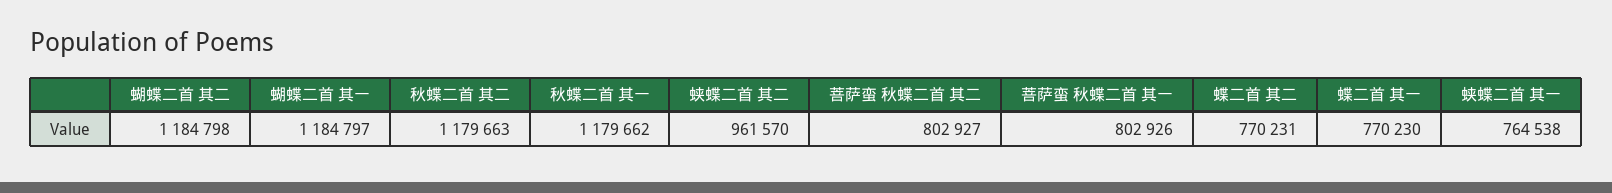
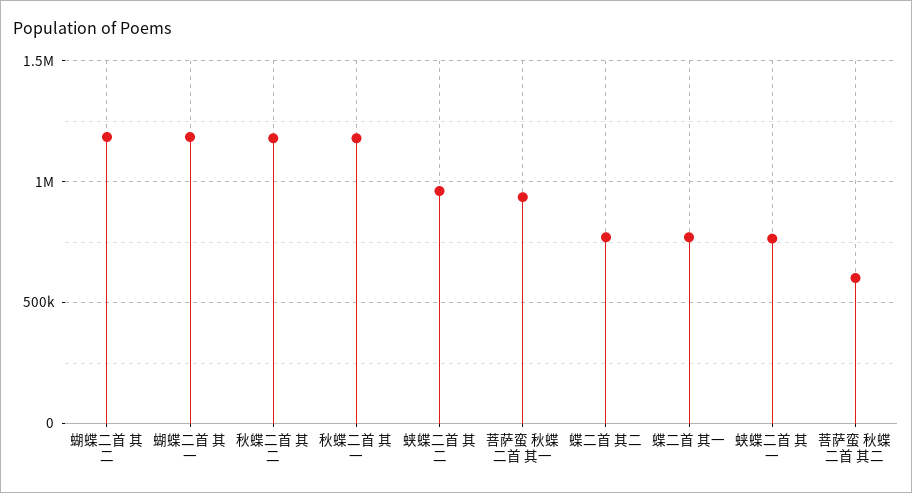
  {
    "蝴蝶二首 其二": 1184798,
    "蝴蝶二首 其一": 1184797,
    "秋蝶二首 其二": 1179663,
    "秋蝶二首 其一": 1179662,
    "蛱蝶二首 其二": 961570,
-   "菩萨蛮 秋蝶二首 其二": 802927,
+   "菩萨蛮 秋蝶二首 其二": 600000,
-   "菩萨蛮 秋蝶二首 其一": 802926,
+   "菩萨蛮 秋蝶二首 其一": 950000,
    "蝶二首 其二": 770231,
    "蝶二首 其一": 770230,
    "蛱蝶二首 其一": 764538
  }

